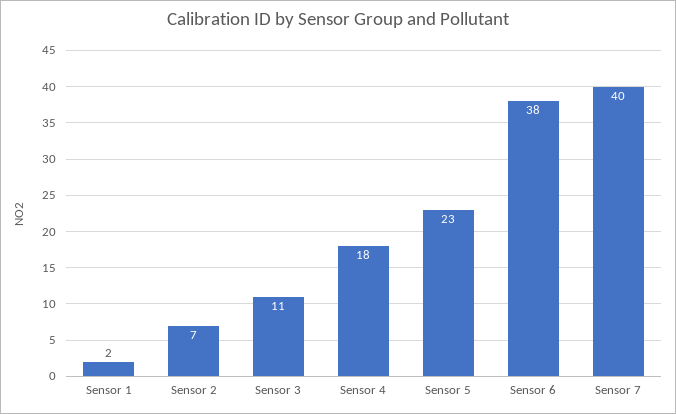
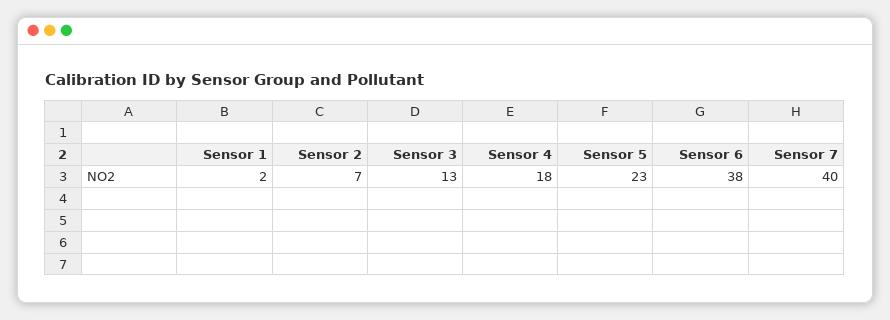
  {
    "Sensor 1": 2,
    "Sensor 2": 7,
-   "Sensor 3": 11,
+   "Sensor 3": 13,
    "Sensor 4": 18,
    "Sensor 5": 23,
    "Sensor 6": 38,
    "Sensor 7": 40
  }

